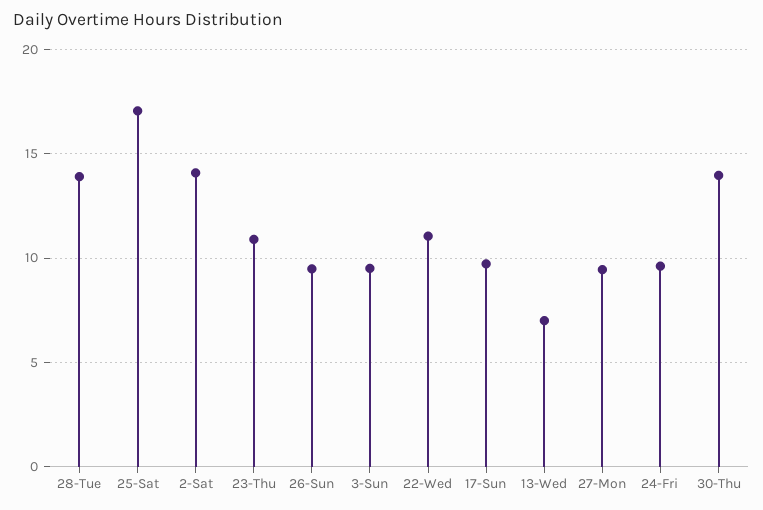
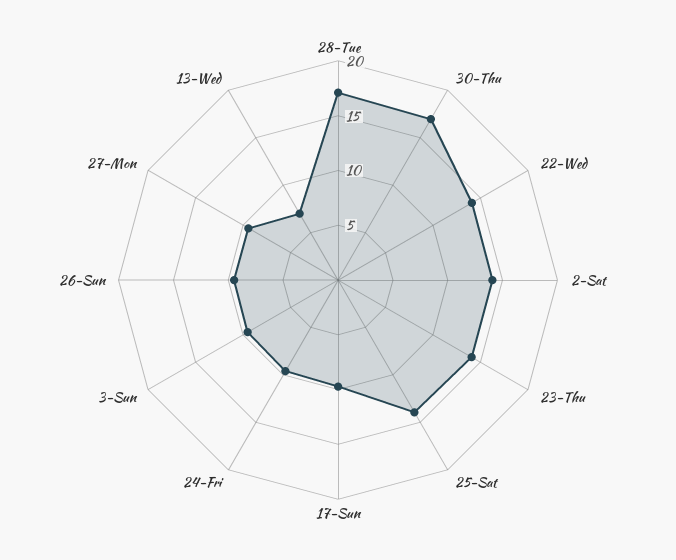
  {
-   "28-Tue": 14,
+   "28-Tue": 17,
-   "25-Sat": 17,
+   "25-Sat": 14,
    "2-Sat": 14,
-   "23-Thu": 11,
+   "23-Thu": 14,
    "26-Sun": 9.5,
    "3-Sun": 9.5,
-   "22-Wed": 11,
+   "22-Wed": 14,
    "17-Sun": 9.5,
    "13-Wed": 7,
    "27-Mon": 9.5,
    "24-Fri": 9.5,
-   "30-Thu": 14
+   "30-Thu": 17
  }

